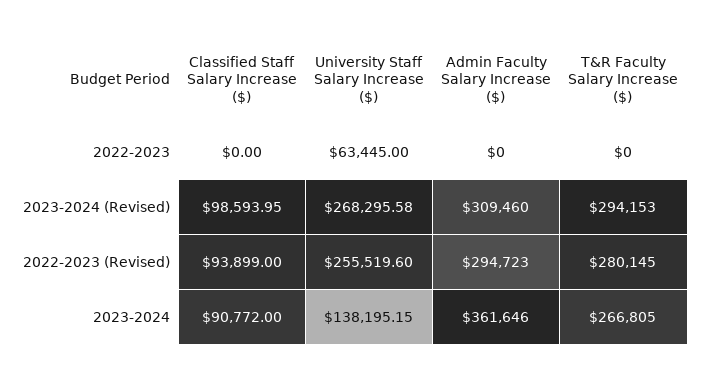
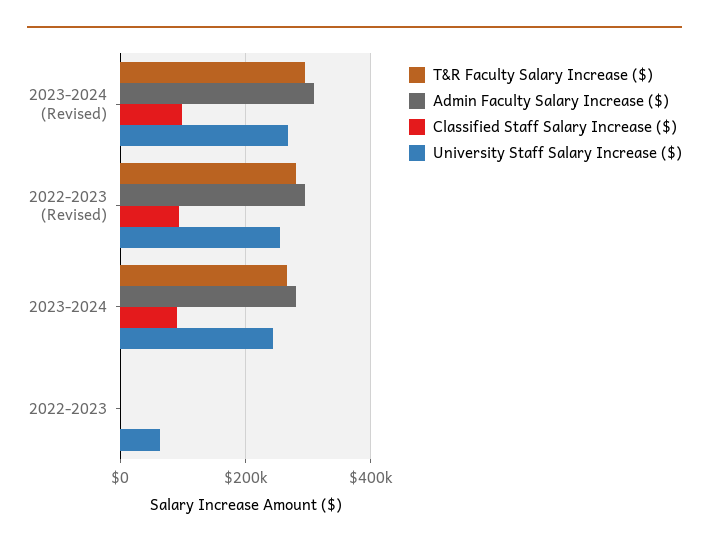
  {
    "Classified Staff Salary Increase ($)": {
      "2022-2023": 0,
      "2023-2024 (Revised)": 98593.95,
      "2022-2023 (Revised)": 93899,
      "2023-2024": 90772
    },
    "University Staff Salary Increase ($)": {
      "2022-2023": 63445,
      "2023-2024 (Revised)": 268295.58,
      "2022-2023 (Revised)": 255519.6,
-     "2023-2024": 138195.15
+     "2023-2024": 240000
    },
    "Admin Faculty Salary Increase ($)": {
      "2022-2023": 0,
      "2023-2024 (Revised)": 309460,
      "2022-2023 (Revised)": 294723,
-     "2023-2024": 361646
+     "2023-2024": 280000
    },
    "T&R Faculty Salary Increase ($)": {
      "2022-2023": 0,
      "2023-2024 (Revised)": 294153,
      "2022-2023 (Revised)": 280145,
      "2023-2024": 266805
    }
  }

